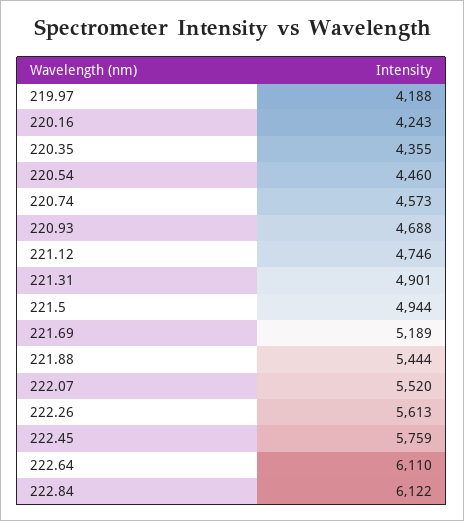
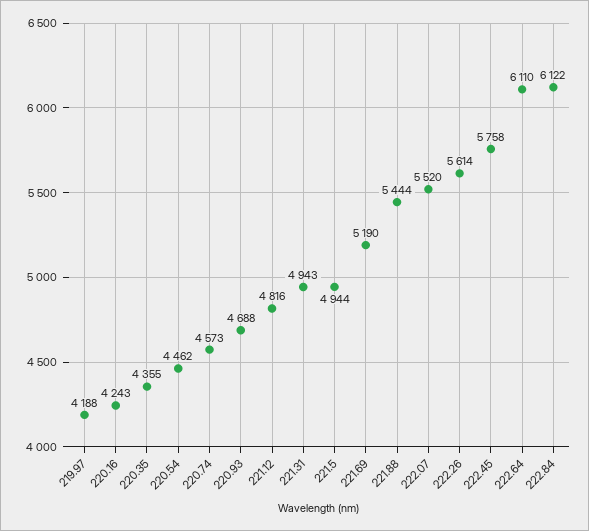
  {
    "219.97": 4188,
    "220.16": 4243,
    "220.35": 4355,
-   "220.54": 4460,
+   "220.54": 4462,
    "220.74": 4573,
    "220.93": 4688,
-   "221.12": 4746,
+   "221.12": 4816,
-   "221.31": 4901,
+   "221.31": 4943,
    "221.5": 4944,
-   "221.69": 5189,
+   "221.69": 5190,
    "221.88": 5444,
    "222.07": 5520,
-   "222.26": 5613,
+   "222.26": 5614,
-   "222.45": 5759,
+   "222.45": 5758,
    "222.64": 6110,
    "222.84": 6122
  }

